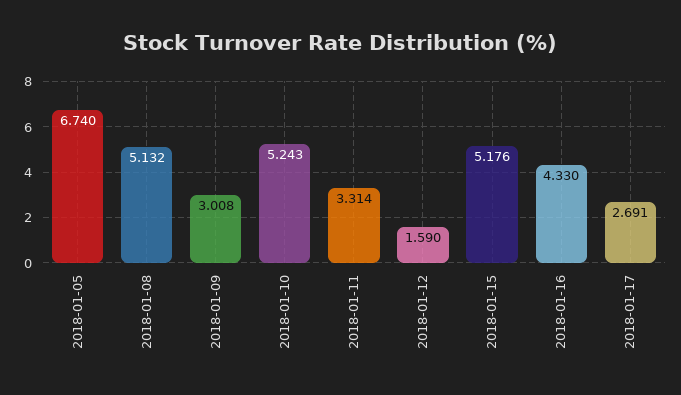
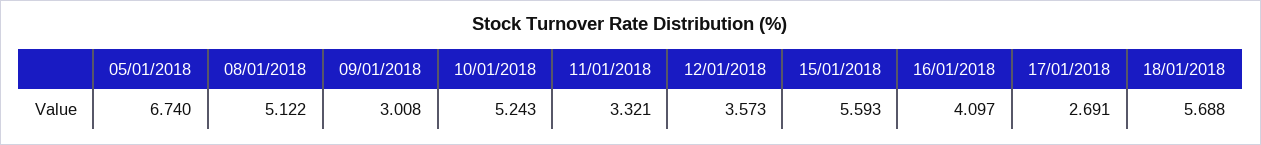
  {
    "2018-01-05": 6.74,
-   "2018-01-08": 5.132,
+   "2018-01-08": 5.122,
    "2018-01-09": 3.008,
    "2018-01-10": 5.243,
-   "2018-01-11": 3.314,
+   "2018-01-11": 3.321,
-   "2018-01-12": 1.59,
+   "2018-01-12": 3.573,
-   "2018-01-15": 5.176,
+   "2018-01-15": 5.593,
-   "2018-01-16": 4.33,
+   "2018-01-16": 4.097,
-   "2018-01-17": 2.691
+   "2018-01-17": 2.691,
+   "18/01/2018": 5.688
  }

